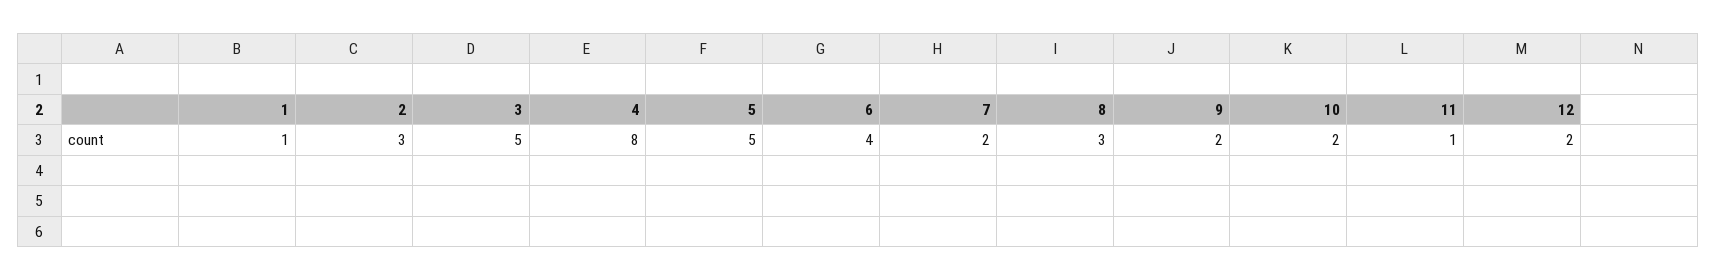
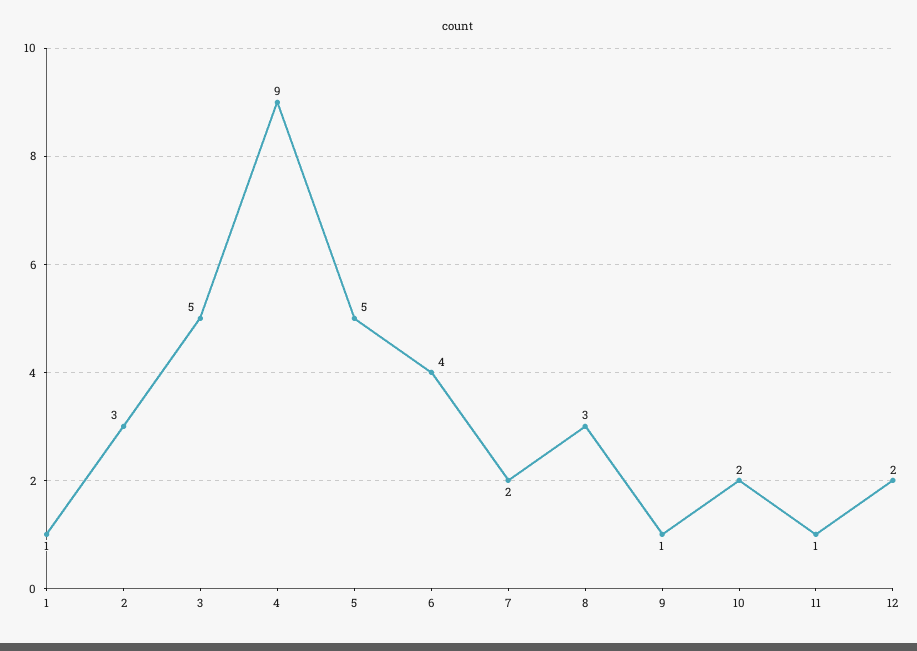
  {
    "1": 1,
    "2": 3,
    "3": 5,
-   "4": 8,
+   "4": 9,
    "5": 5,
    "6": 4,
    "7": 2,
    "8": 3,
-   "9": 2,
+   "9": 1,
    "10": 2,
    "11": 1,
    "12": 2
  }

